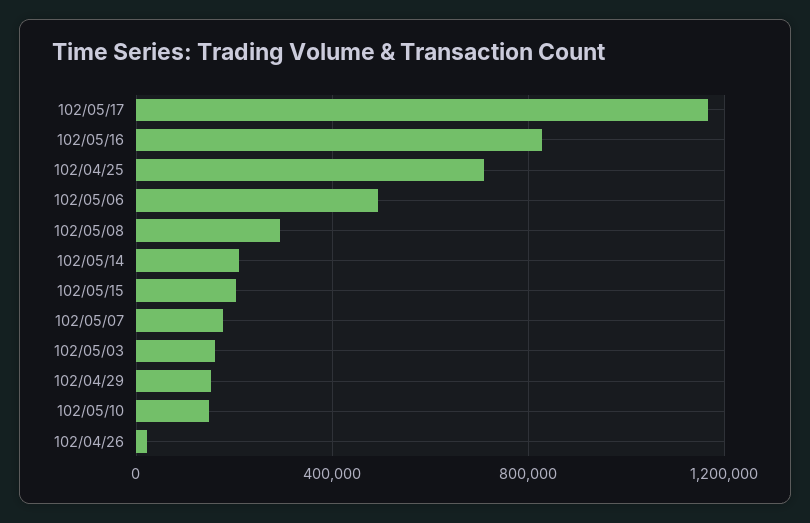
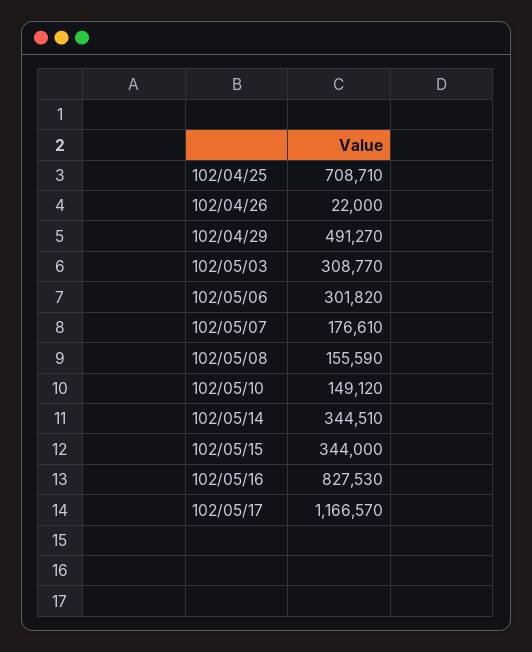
  {
    "102/05/17": 1166570,
    "102/05/16": 827530,
    "102/04/25": 708710,
-   "102/05/06": 500000,
+   "102/05/06": 301820,
-   "102/05/08": 300000,
+   "102/05/08": 155590,
-   "102/05/14": 200000,
+   "102/05/14": 344510,
-   "102/05/15": 200000,
+   "102/05/15": 344000,
    "102/05/07": 176610,
-   "102/05/03": 150000,
+   "102/05/03": 308770,
-   "102/04/29": 150000,
+   "102/04/29": 491270,
    "102/05/10": 149120,
    "102/04/26": 22000
  }

